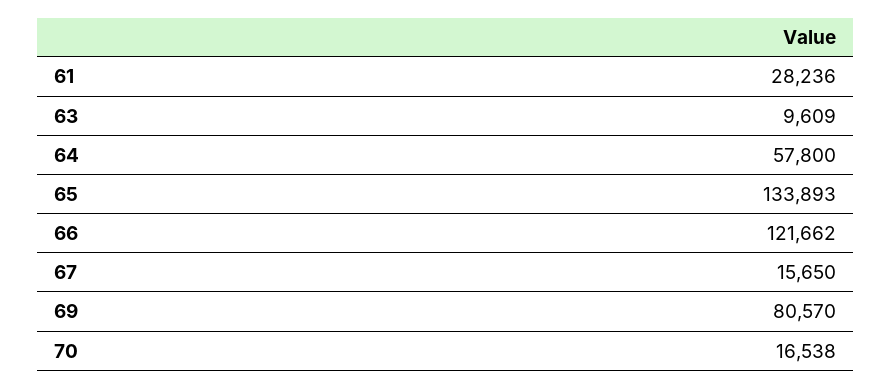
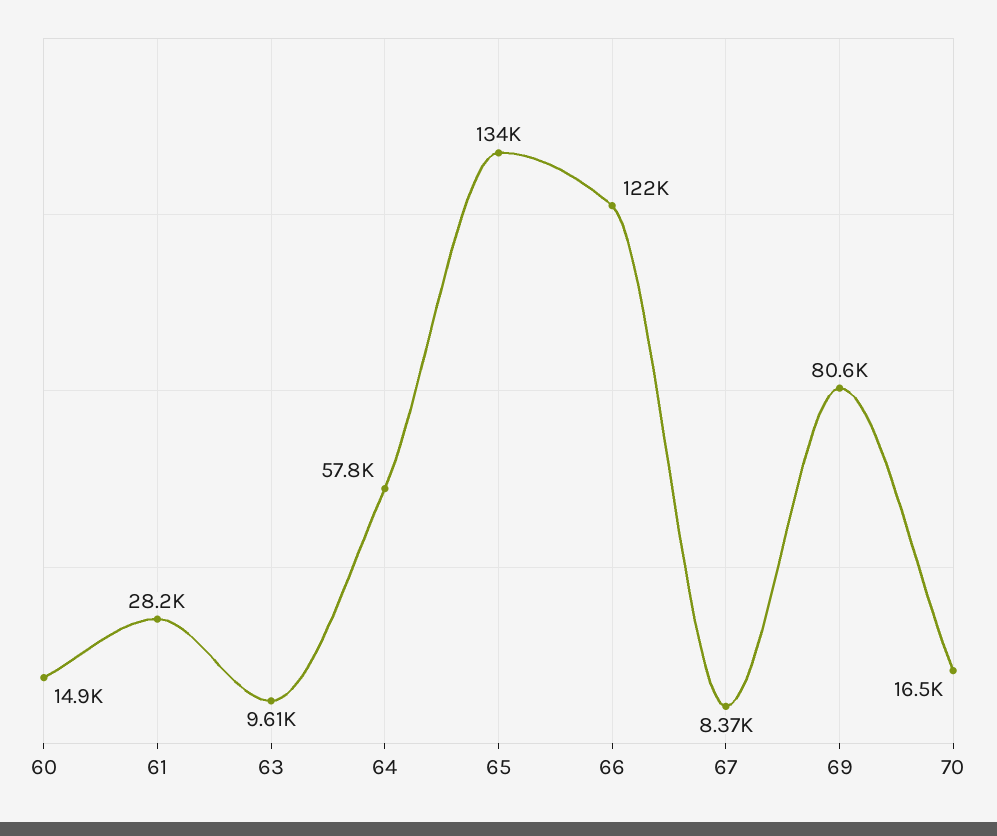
  {
    "61": 28236,
    "63": 9609,
    "64": 57800,
    "65": 133893,
    "66": 121662,
-   "67": 15650,
+   "67": 8370,
    "69": 80570,
-   "70": 16538
+   "70": 16538,
+   "60": 14900
  }

